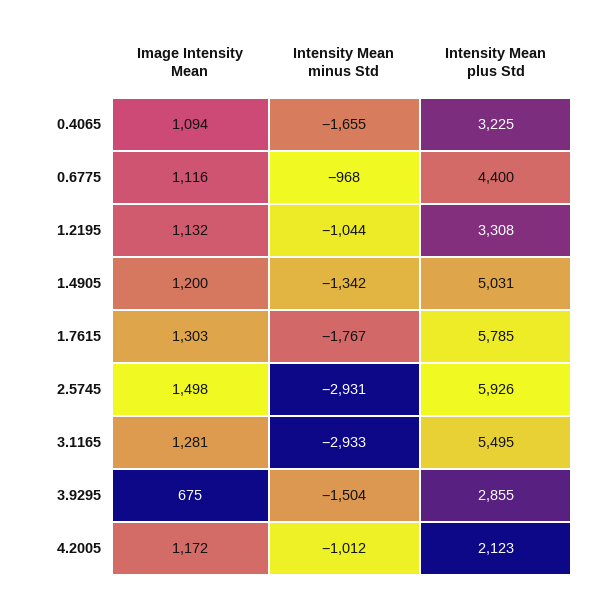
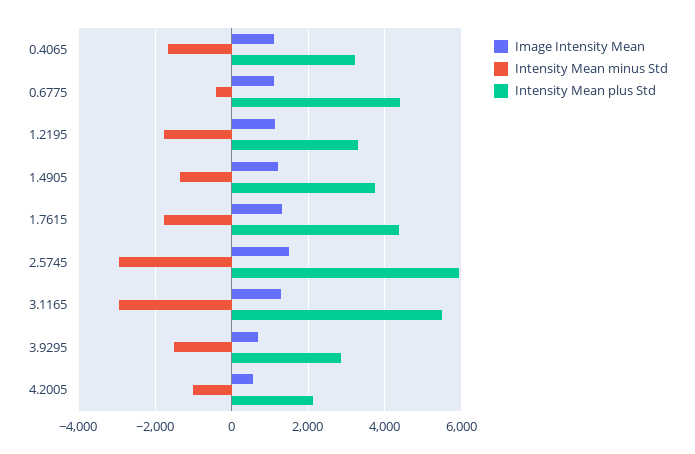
  {
    "Image Intensity Mean": {
      "0.4065": 1094,
      "0.6775": 1116,
      "1.2195": 1132,
      "1.4905": 1200,
      "1.7615": 1303,
      "2.5745": 1498,
      "3.1165": 1281,
      "3.9295": 675,
-     "4.2005": 1172
+     "4.2005": 600
    },
    "Intensity Mean minus Std": {
      "0.4065": -1655,
-     "0.6775": -968,
+     "0.6775": -400,
-     "1.2195": -1044,
+     "1.2195": -1800,
      "1.4905": -1342,
      "1.7615": -1767,
      "2.5745": -2931,
      "3.1165": -2933,
      "3.9295": -1504,
      "4.2005": -1012
    },
    "Intensity Mean plus Std": {
      "0.4065": 3225,
      "0.6775": 4400,
      "1.2195": 3308,
-     "1.4905": 5031,
+     "1.4905": 3800,
-     "1.7615": 5785,
+     "1.7615": 4400,
      "2.5745": 5926,
      "3.1165": 5495,
      "3.9295": 2855,
      "4.2005": 2123
    }
  }

